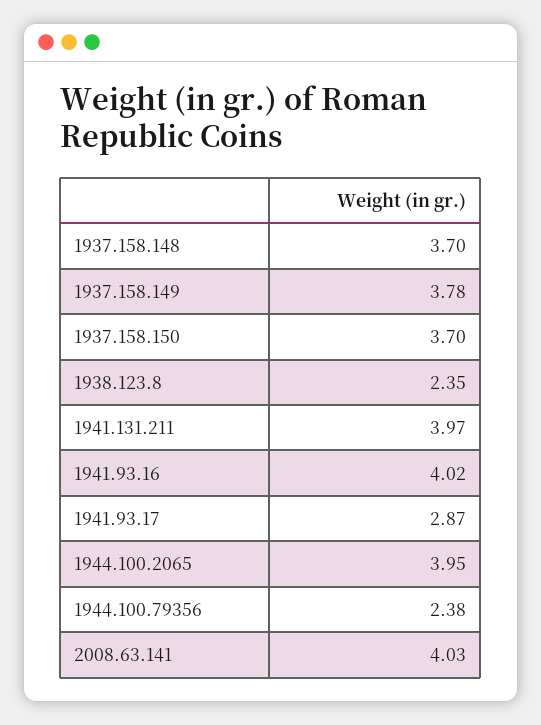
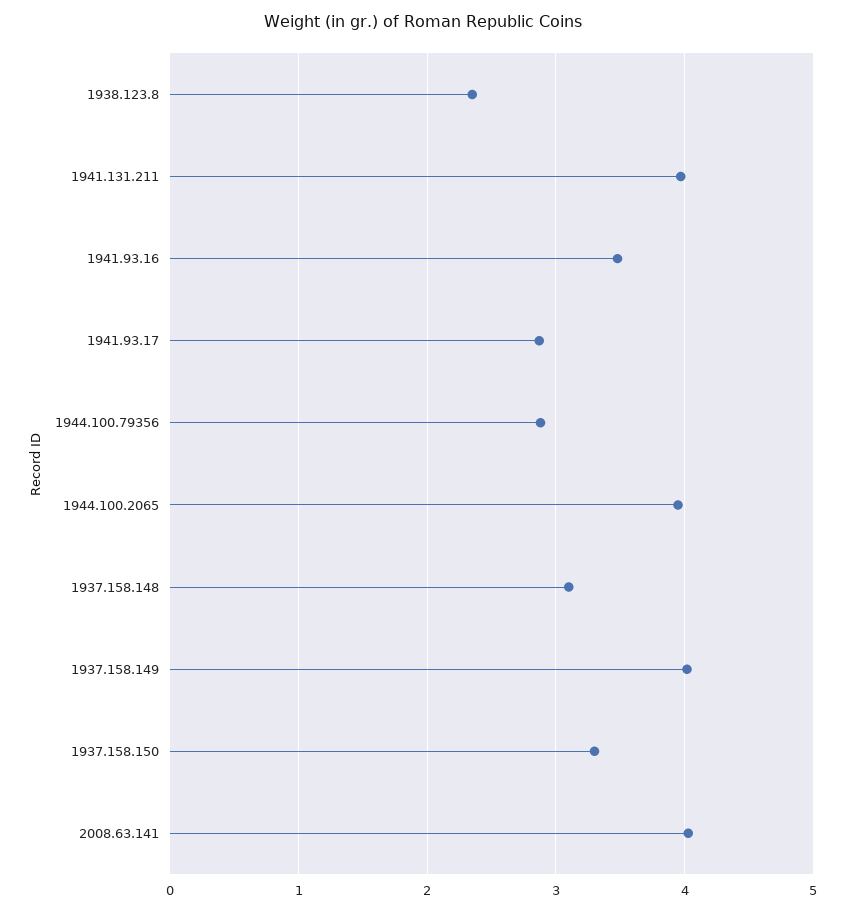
  {
-   "1937.158.148": 3.7,
+   "1937.158.148": 3.1,
-   "1937.158.149": 3.78,
+   "1937.158.149": 4,
-   "1937.158.150": 3.7,
+   "1937.158.150": 3.3,
    "1938.123.8": 2.35,
    "1941.131.211": 3.97,
-   "1941.93.16": 4.02,
+   "1941.93.16": 3.5,
    "1941.93.17": 2.87,
    "1944.100.2065": 3.95,
-   "1944.100.79356": 2.38,
+   "1944.100.79356": 2.9,
    "2008.63.141": 4.03
  }

